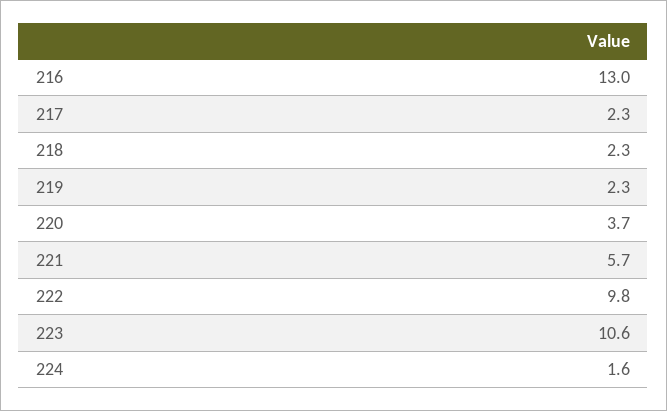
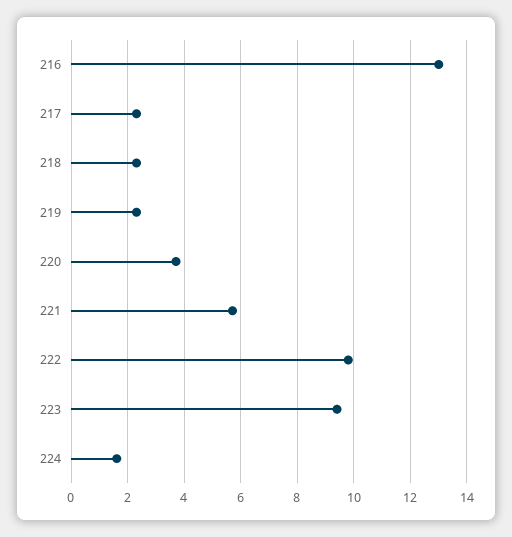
  {
    "216": 13,
    "217": 2.3,
    "218": 2.3,
    "219": 2.3,
    "220": 3.7,
    "221": 5.7,
    "222": 9.8,
-   "223": 10.6,
+   "223": 9.5,
    "224": 1.6
  }

